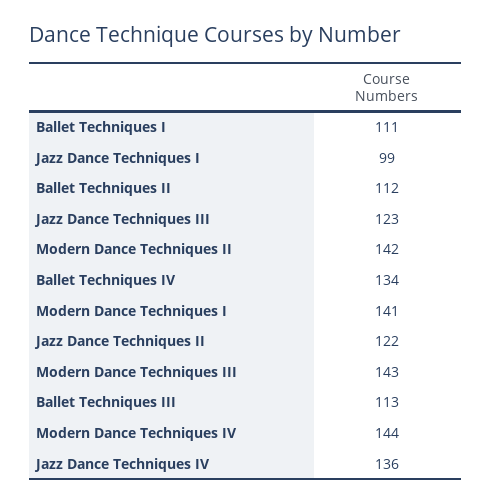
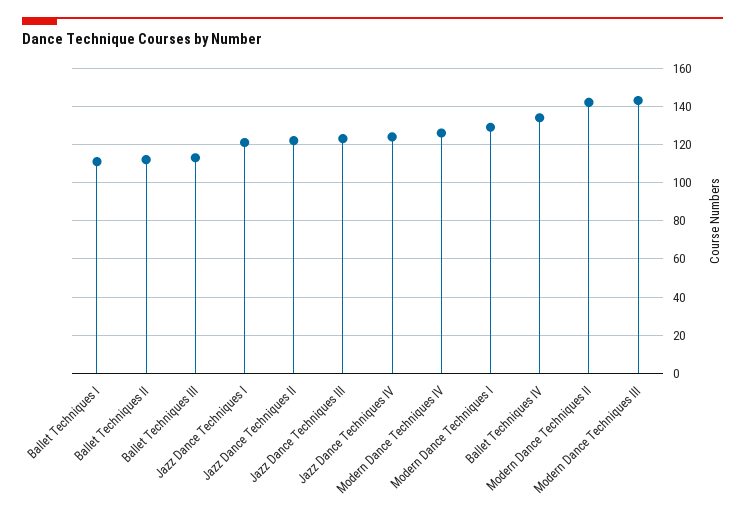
  {
    "Ballet Techniques I": 111,
-   "Jazz Dance Techniques I": 99,
+   "Jazz Dance Techniques I": 120,
    "Ballet Techniques II": 112,
    "Jazz Dance Techniques III": 123,
    "Modern Dance Techniques II": 142,
    "Ballet Techniques IV": 134,
-   "Modern Dance Techniques I": 141,
+   "Modern Dance Techniques I": 130,
    "Jazz Dance Techniques II": 122,
    "Modern Dance Techniques III": 143,
    "Ballet Techniques III": 113,
-   "Modern Dance Techniques IV": 144,
+   "Modern Dance Techniques IV": 125,
-   "Jazz Dance Techniques IV": 136
+   "Jazz Dance Techniques IV": 125
  }

